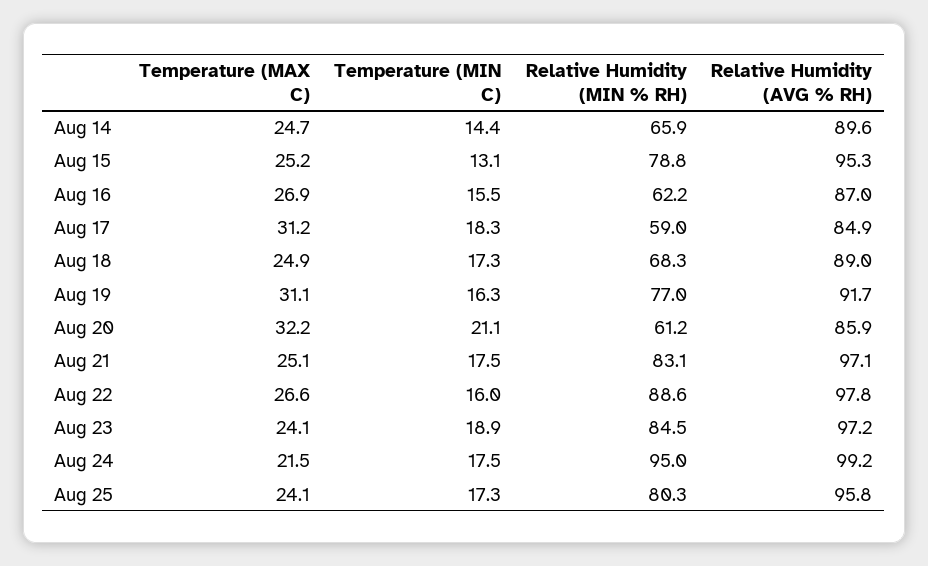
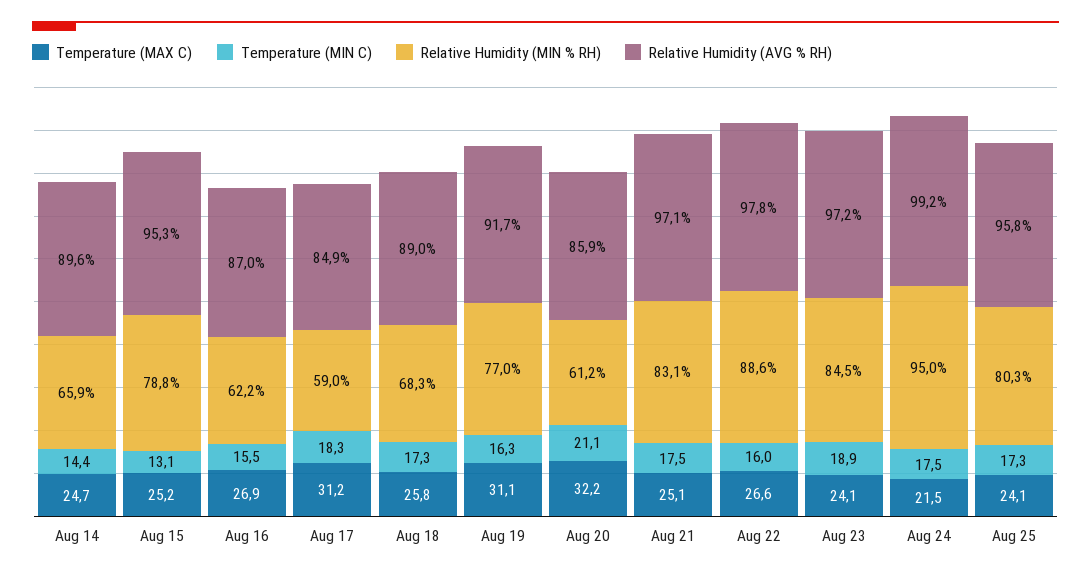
  {
    "Temperature (MAX C)": {
      "Aug 14": 24.7,
      "Aug 15": 25.2,
      "Aug 16": 26.9,
      "Aug 17": 31.2,
-     "Aug 18": 24.9,
+     "Aug 18": 25.8,
      "Aug 19": 31.1,
      "Aug 20": 32.2,
      "Aug 21": 25.1,
      "Aug 22": 26.6,
      "Aug 23": 24.1,
      "Aug 24": 21.5,
      "Aug 25": 24.1
    },
    "Temperature (MIN C)": {
      "Aug 14": 14.4,
      "Aug 15": 13.1,
      "Aug 16": 15.5,
      "Aug 17": 18.3,
      "Aug 18": 17.3,
      "Aug 19": 16.3,
      "Aug 20": 21.1,
      "Aug 21": 17.5,
      "Aug 22": 16,
      "Aug 23": 18.9,
      "Aug 24": 17.5,
      "Aug 25": 17.3
    },
    "Relative Humidity (MIN % RH)": {
      "Aug 14": 65.9,
      "Aug 15": 78.8,
      "Aug 16": 62.2,
      "Aug 17": 59,
      "Aug 18": 68.3,
      "Aug 19": 77,
      "Aug 20": 61.2,
      "Aug 21": 83.1,
      "Aug 22": 88.6,
      "Aug 23": 84.5,
      "Aug 24": 95,
      "Aug 25": 80.3
    },
    "Relative Humidity (AVG % RH)": {
      "Aug 14": 89.6,
      "Aug 15": 95.3,
      "Aug 16": 87,
      "Aug 17": 84.9,
      "Aug 18": 89,
      "Aug 19": 91.7,
      "Aug 20": 85.9,
      "Aug 21": 97.1,
      "Aug 22": 97.8,
      "Aug 23": 97.2,
      "Aug 24": 99.2,
      "Aug 25": 95.8
    }
  }

